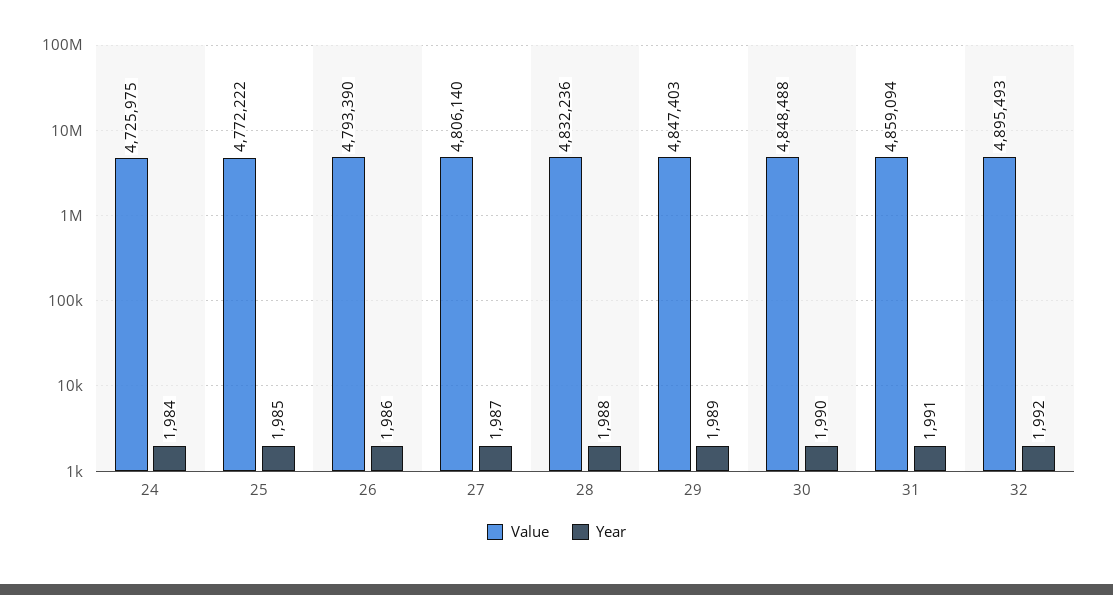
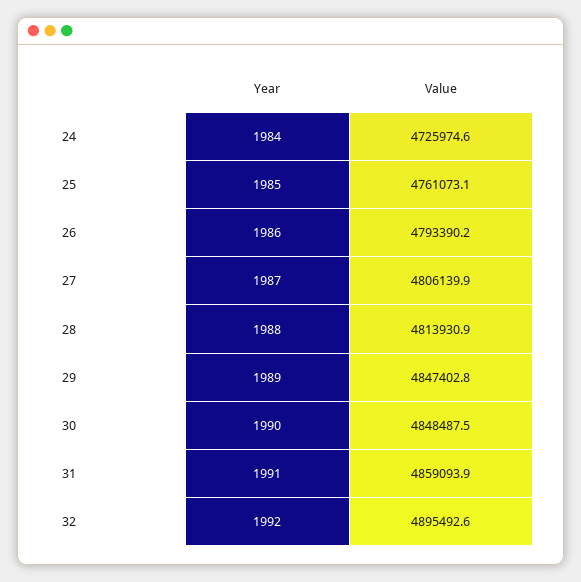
  {
    "Value": {
      "24": 4725974.6,
-     "25": 4772222,
+     "25": 4761073.1,
      "26": 4793390.2,
      "27": 4806139.9,
-     "28": 4832236,
+     "28": 4813930.9,
      "29": 4847402.8,
      "30": 4848487.5,
      "31": 4859093.9,
      "32": 4895492.6
    },
    "Year": {
      "24": 1984,
      "25": 1985,
      "26": 1986,
      "27": 1987,
      "28": 1988,
      "29": 1989,
      "30": 1990,
      "31": 1991,
      "32": 1992
    }
  }

